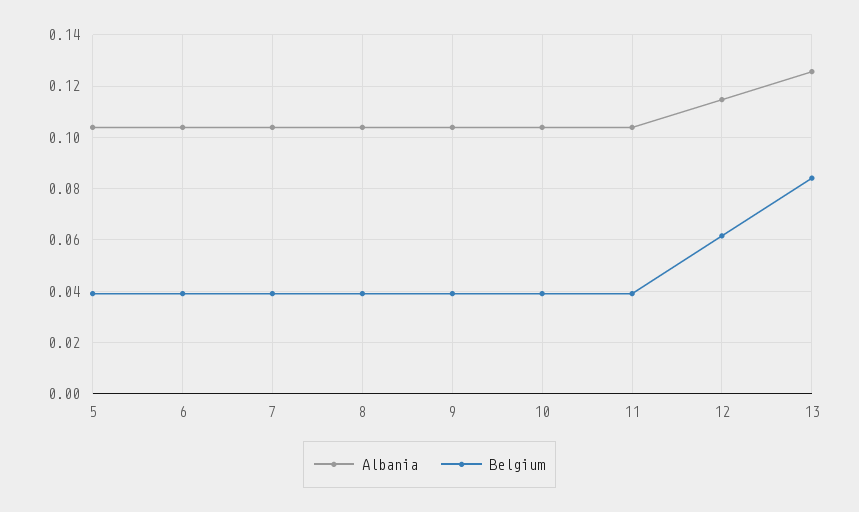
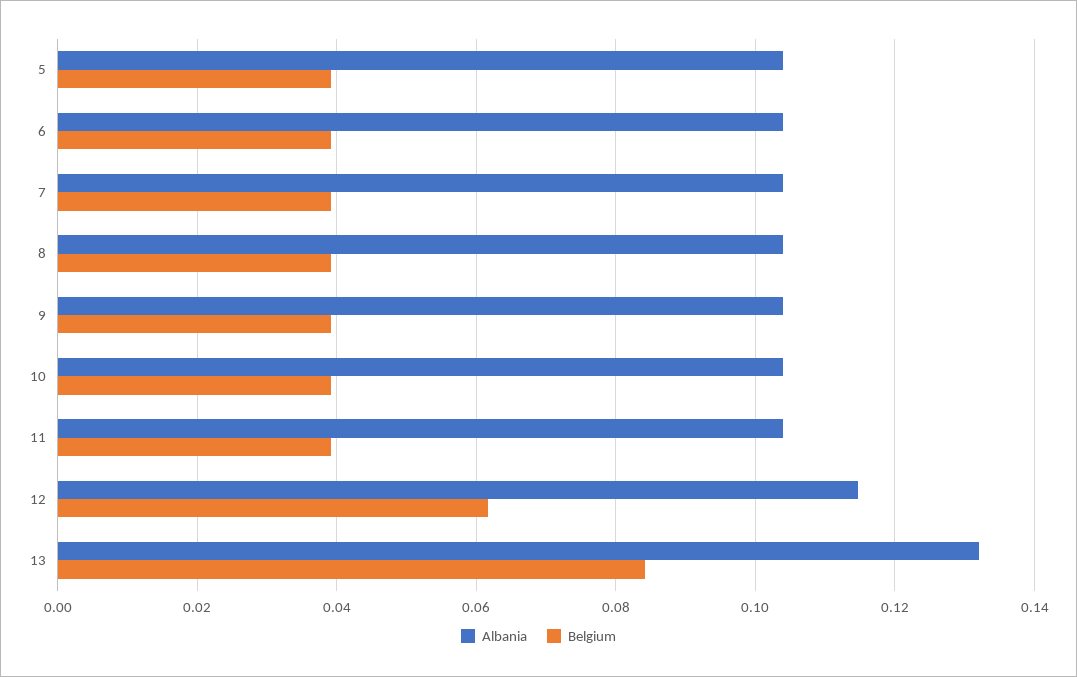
  {
    "Albania": {
      "5": 0.104,
      "6": 0.104,
      "7": 0.104,
      "8": 0.104,
      "9": 0.104,
      "10": 0.104,
      "11": 0.104,
      "12": 0.114,
-     "13": 0.125
+     "13": 0.132
    },
    "Belgium": {
      "5": 0.04,
      "6": 0.04,
      "7": 0.04,
      "8": 0.04,
      "9": 0.04,
      "10": 0.04,
      "11": 0.04,
      "12": 0.062,
      "13": 0.084
    }
  }

